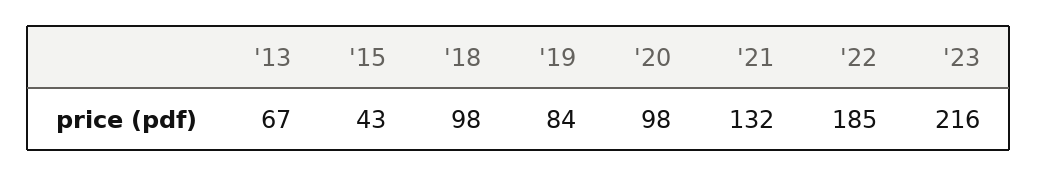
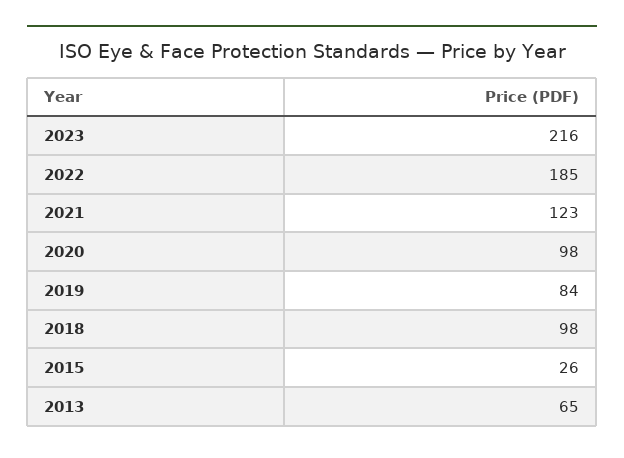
  {
-   "'13": 67,
+   "'13": 65,
-   "'15": 43,
+   "'15": 26,
    "'18": 98,
    "'19": 84,
    "'20": 98,
-   "'21": 132,
+   "'21": 123,
    "'22": 185,
    "'23": 216
  }

